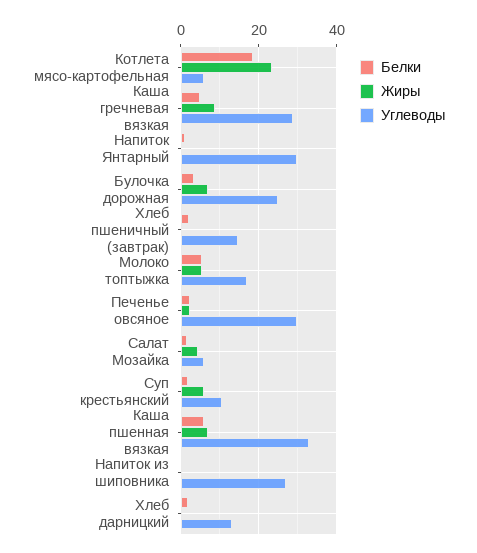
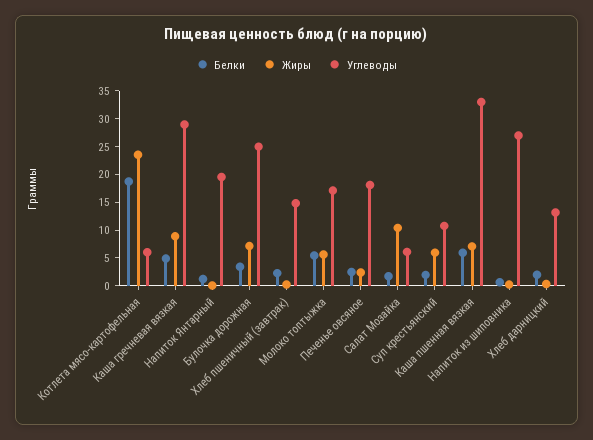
  {
    "Белки": {
      "Котлета мясо-картофельная": 18,
      "Каша гречневая вязкая": 4,
      "Напиток Янтарный": 2,
      "Булочка дорожная": 4,
      "Хлеб пшеничный (завтрак)": 2,
      "Молоко топтыжка": 6,
      "Печенье овсяное": 2,
      "Салат Мозайка": 2,
      "Суп крестьянский": 2,
      "Каша пшенная вязкая": 6,
      "Напиток из шиповника": 0,
      "Хлеб дарницкий": 2
    },
    "Жиры": {
      "Котлета мясо-картофельная": 24,
      "Каша гречневая вязкая": 8,
      "Напиток Янтарный": 0,
      "Булочка дорожная": 8,
      "Хлеб пшеничный (завтрак)": 0,
      "Молоко топтыжка": 6,
      "Печенье овсяное": 2,
-     "Салат Мозайка": 4,
+     "Салат Мозайка": 10,
      "Суп крестьянский": 6,
      "Каша пшенная вязкая": 8,
      "Напиток из шиповника": 0,
      "Хлеб дарницкий": 0
    },
    "Углеводы": {
      "Котлета мясо-картофельная": 6,
      "Каша гречневая вязкая": 28,
-     "Напиток Янтарный": 30,
+     "Напиток Янтарный": 20,
      "Булочка дорожная": 24,
      "Хлеб пшеничный (завтрак)": 14,
      "Молоко топтыжка": 18,
-     "Печенье овсяное": 30,
+     "Печенье овсяное": 17.5,
      "Салат Мозайка": 6,
      "Суп крестьянский": 10,
      "Каша пшенная вязкая": 32,
      "Напиток из шиповника": 26,
      "Хлеб дарницкий": 14
    }
  }

